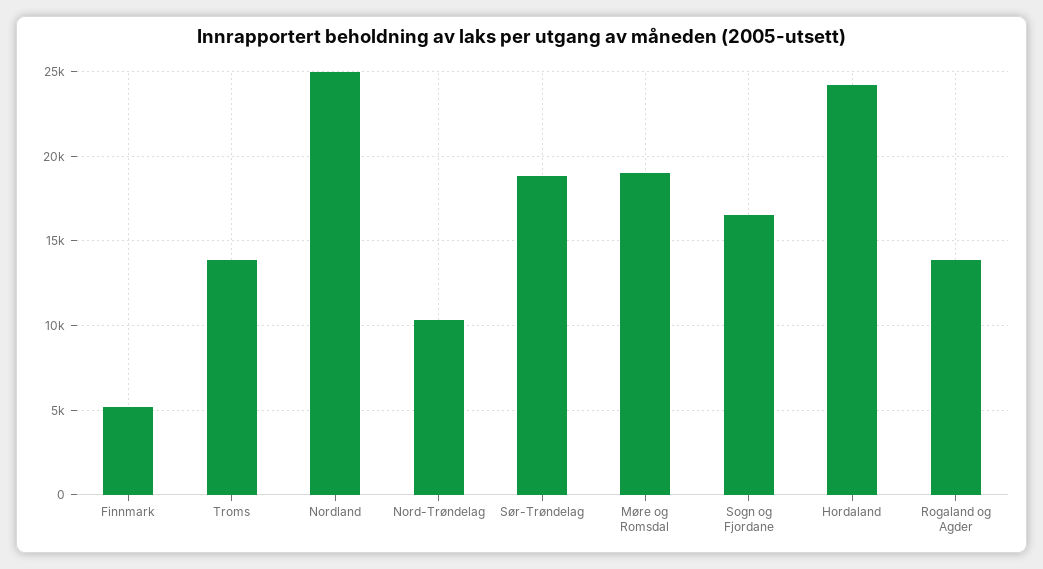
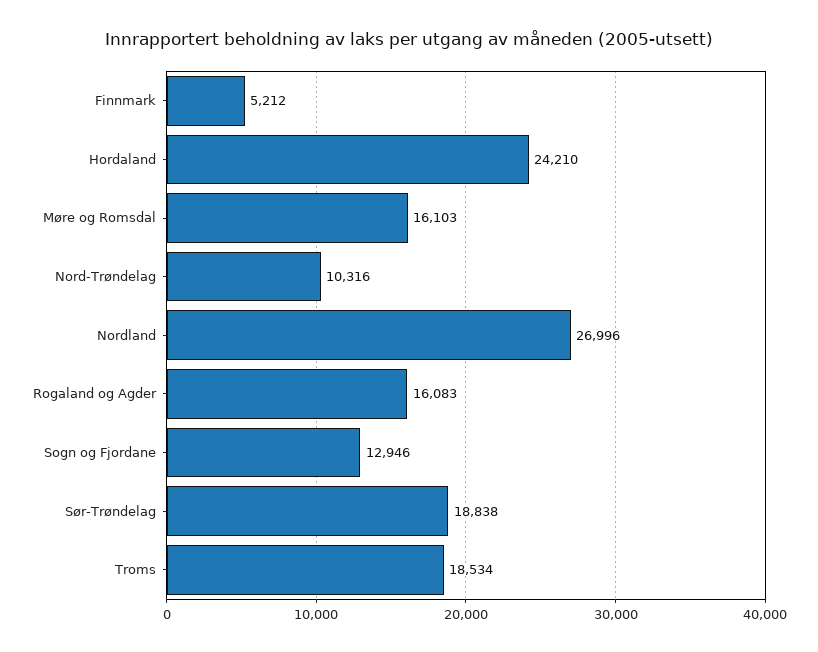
  {
    "Finnmark": 5212,
-   "Troms": 14000,
+   "Troms": 18534,
-   "Nordland": 25000,
+   "Nordland": 26996,
    "Nord-Trøndelag": 10316,
    "Sør-Trøndelag": 18838,
-   "Møre og Romsdal": 19000,
+   "Møre og Romsdal": 16103,
-   "Sogn og Fjordane": 16500,
+   "Sogn og Fjordane": 12946,
    "Hordaland": 24210,
-   "Rogaland og Agder": 14000
+   "Rogaland og Agder": 16083
  }

